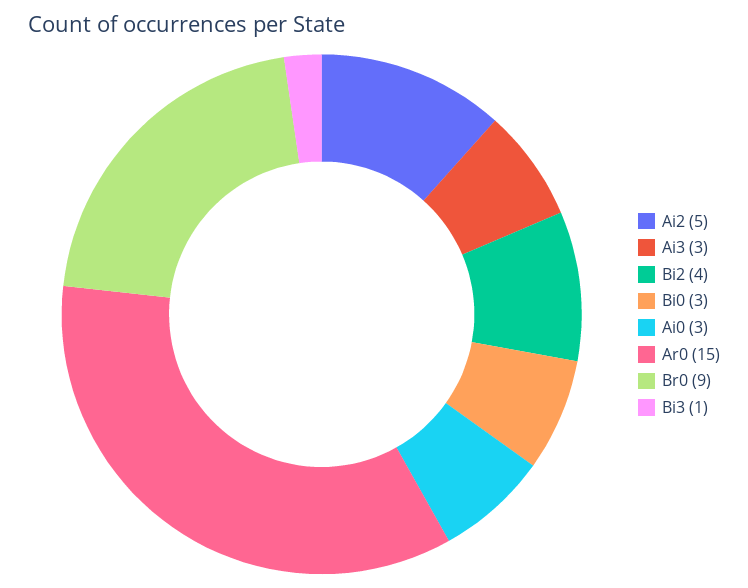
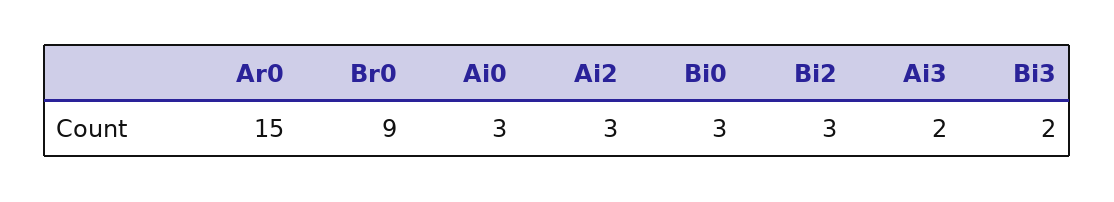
  {
-   "Ai2": 5,
+   "Ai2": 3,
-   "Ai3": 3,
+   "Ai3": 2,
-   "Bi2": 4,
+   "Bi2": 3,
    "Bi0": 3,
    "Ai0": 3,
    "Ar0": 15,
    "Br0": 9,
-   "Bi3": 1
+   "Bi3": 2
  }

